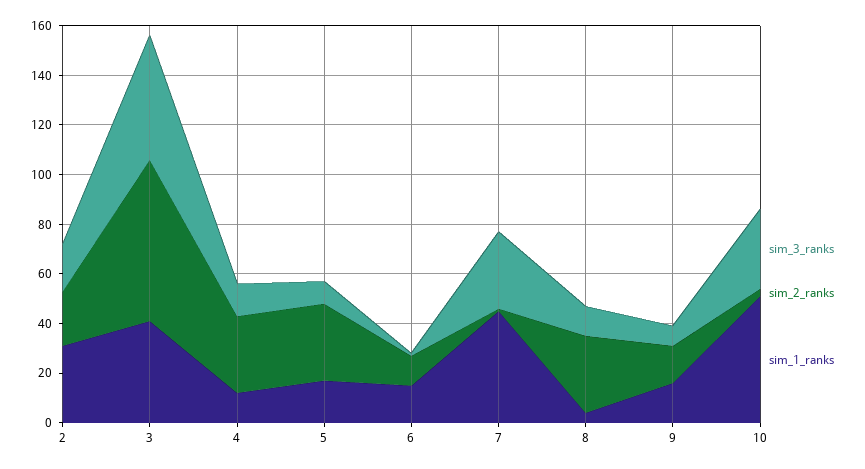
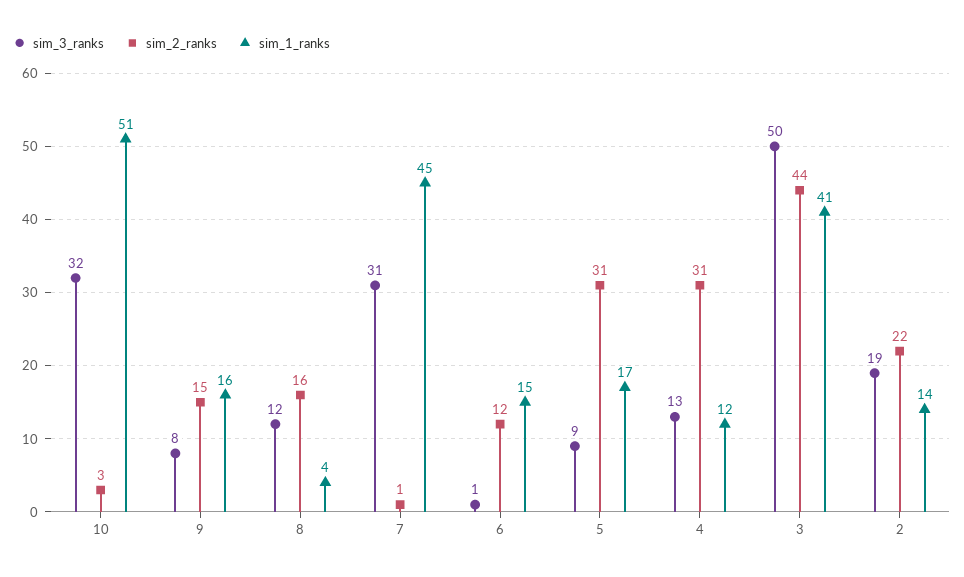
  {
    "sim_3_ranks": {
      "2": 19,
      "3": 50,
      "4": 13,
      "5": 9,
      "6": 1,
      "7": 31,
      "8": 12,
      "9": 8,
      "10": 32
    },
    "sim_2_ranks": {
      "2": 22,
-     "3": 65,
+     "3": 44,
      "4": 31,
      "5": 31,
      "6": 12,
      "7": 1,
-     "8": 30,
+     "8": 16,
      "9": 15,
      "10": 3
    },
    "sim_1_ranks": {
-     "2": 30,
+     "2": 14,
      "3": 41,
      "4": 12,
      "5": 17,
      "6": 15,
      "7": 45,
      "8": 4,
      "9": 16,
      "10": 51
    }
  }

